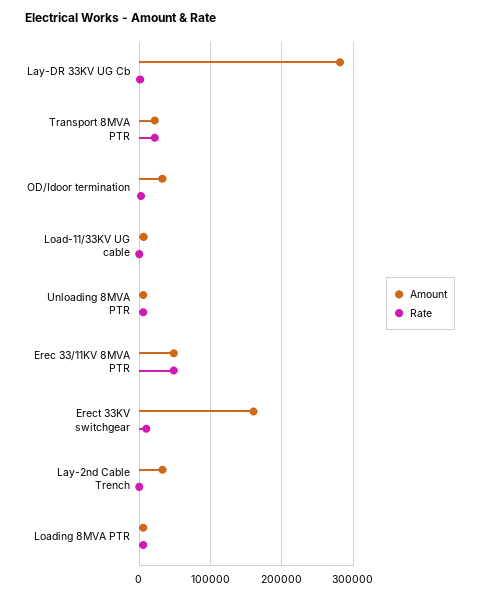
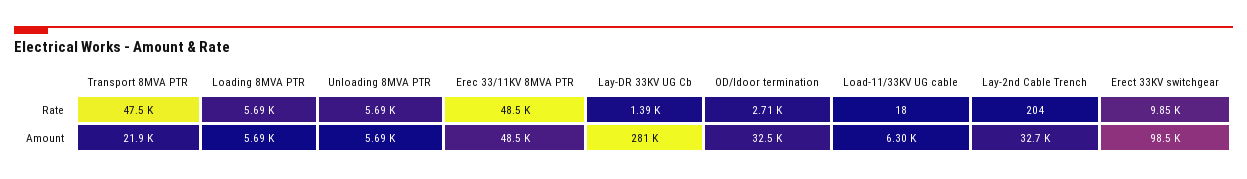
  {
    "Amount": {
      "Lay-DR 33KV UG Cb": 281000,
      "Transport 8MVA PTR": 21900,
      "OD/Idoor termination": 32500,
      "Load-11/33KV UG cable": 6300,
      "Unloading 8MVA PTR": 5690,
      "Erec 33/11KV 8MVA PTR": 48500,
-     "Erect 33KV switchgear": 160000,
+     "Erect 33KV switchgear": 98500,
      "Lay-2nd Cable Trench": 32700,
      "Loading 8MVA PTR": 5690
    },
    "Rate": {
      "Lay-DR 33KV UG Cb": 1390,
-     "Transport 8MVA PTR": 20000,
+     "Transport 8MVA PTR": 47500,
      "OD/Idoor termination": 2710,
      "Load-11/33KV UG cable": 18,
      "Unloading 8MVA PTR": 5690,
      "Erec 33/11KV 8MVA PTR": 48500,
      "Erect 33KV switchgear": 9850,
      "Lay-2nd Cable Trench": 204,
      "Loading 8MVA PTR": 5690
    }
  }

